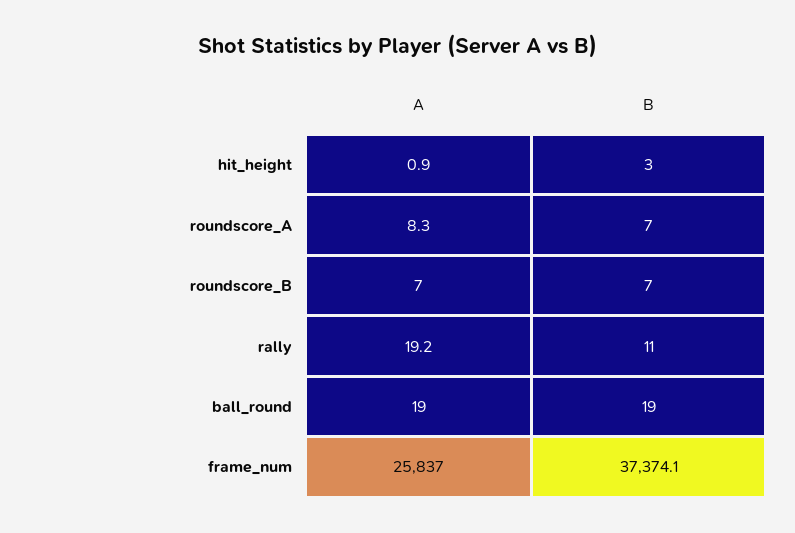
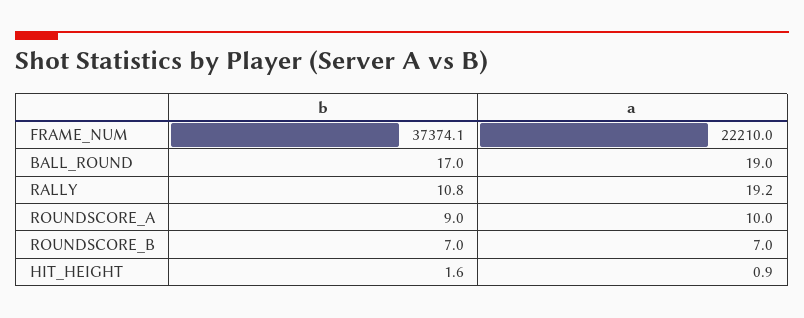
  {
    "A": {
      "hit_height": 0.9,
-     "roundscore_A": 8.3,
+     "roundscore_A": 10,
      "roundscore_B": 7,
      "rally": 19.2,
      "ball_round": 19,
-     "frame_num": 25837
+     "frame_num": 22210
    },
    "B": {
-     "hit_height": 3,
+     "hit_height": 1.6,
-     "roundscore_A": 7,
+     "roundscore_A": 9,
      "roundscore_B": 7,
-     "rally": 11,
+     "rally": 10.8,
-     "ball_round": 19,
+     "ball_round": 17,
      "frame_num": 37374.1
    }
  }

